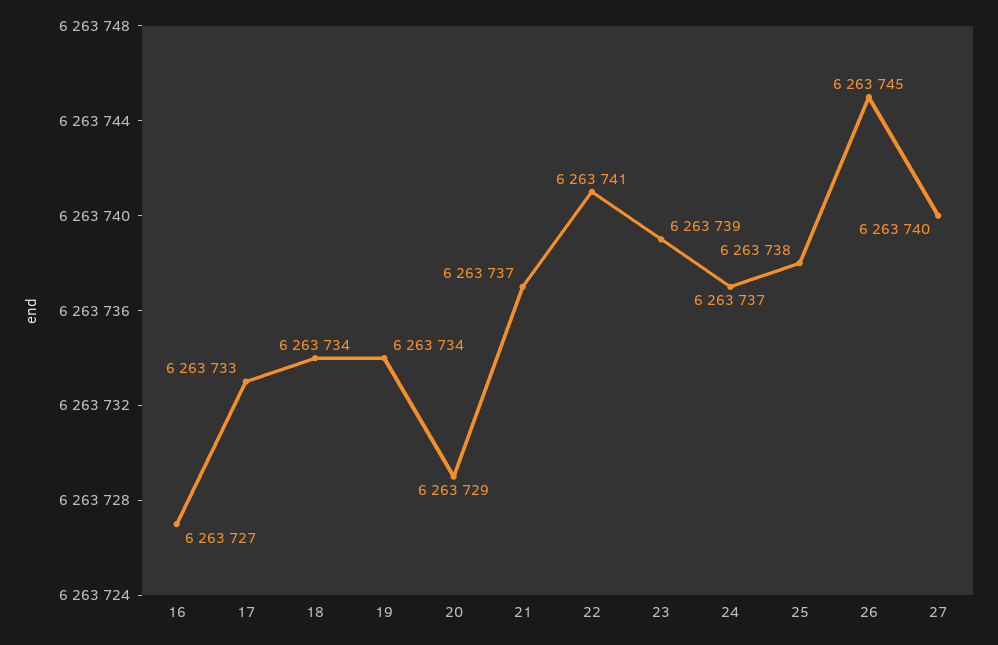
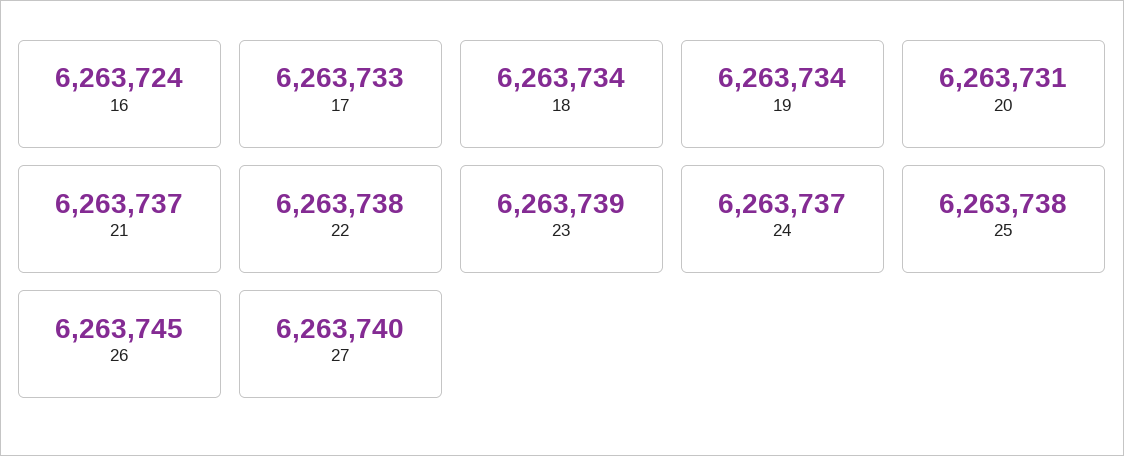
  {
-   "16": 6263727,
+   "16": 6263724,
    "17": 6263733,
    "18": 6263734,
    "19": 6263734,
-   "20": 6263729,
+   "20": 6263731,
    "21": 6263737,
-   "22": 6263741,
+   "22": 6263738,
    "23": 6263739,
    "24": 6263737,
    "25": 6263738,
    "26": 6263745,
    "27": 6263740
  }

